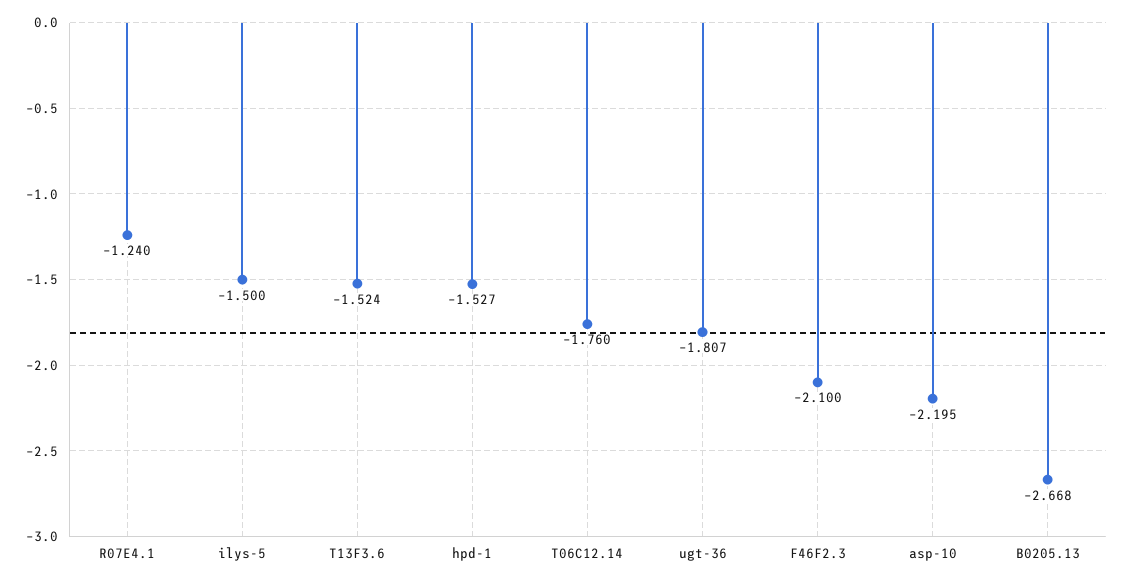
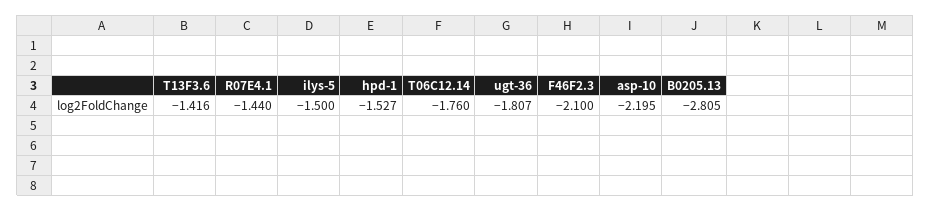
  {
-   "R07E4.1": -1.24,
+   "R07E4.1": -1.44,
    "ilys-5": -1.5,
-   "T13F3.6": -1.524,
+   "T13F3.6": -1.416,
    "hpd-1": -1.527,
    "T06C12.14": -1.76,
    "ugt-36": -1.807,
    "F46F2.3": -2.1,
    "asp-10": -2.195,
-   "B0205.13": -2.668
+   "B0205.13": -2.805
  }

